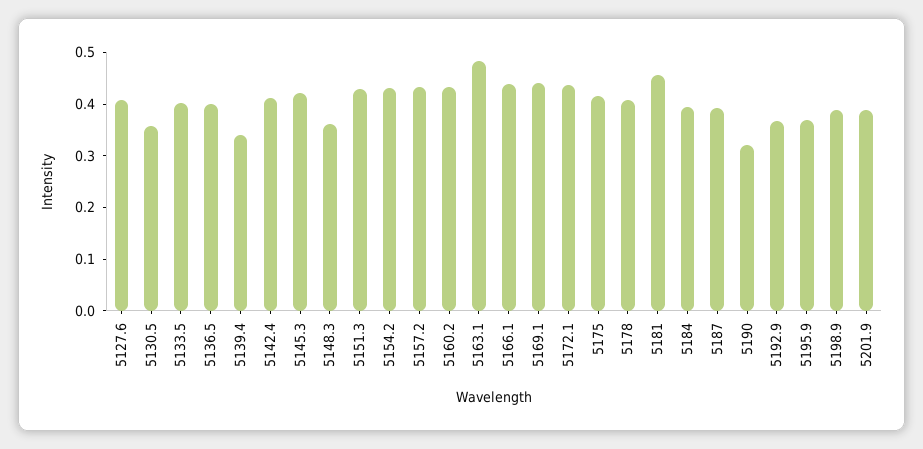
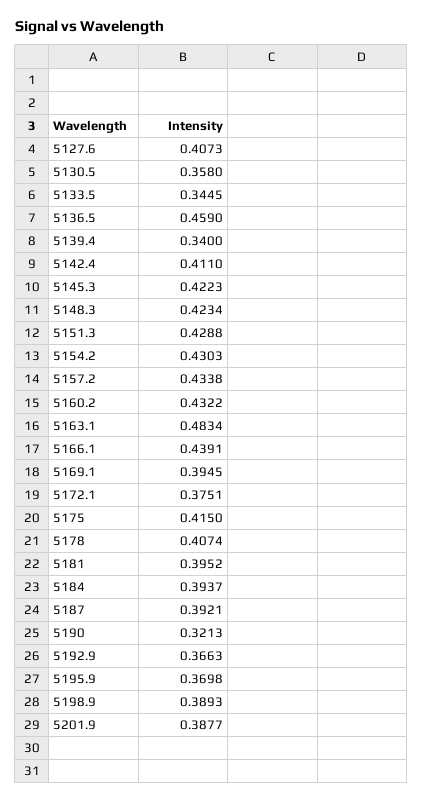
  {
    "5127.6": 0.4073,
    "5130.5": 0.358,
-   "5133.5": 0.4,
+   "5133.5": 0.3445,
-   "5136.5": 0.4,
+   "5136.5": 0.459,
    "5139.4": 0.34,
    "5142.4": 0.411,
    "5145.3": 0.4223,
-   "5148.3": 0.36,
+   "5148.3": 0.4234,
    "5151.3": 0.4288,
    "5154.2": 0.4303,
    "5157.2": 0.4338,
    "5160.2": 0.4322,
    "5163.1": 0.4834,
    "5166.1": 0.4391,
-   "5169.1": 0.44,
+   "5169.1": 0.3945,
-   "5172.1": 0.44,
+   "5172.1": 0.3751,
    "5175": 0.415,
    "5178": 0.4074,
-   "5181": 0.46,
+   "5181": 0.3952,
    "5184": 0.3937,
    "5187": 0.3921,
    "5190": 0.3213,
    "5192.9": 0.3663,
    "5195.9": 0.3698,
    "5198.9": 0.3893,
    "5201.9": 0.3877
  }

